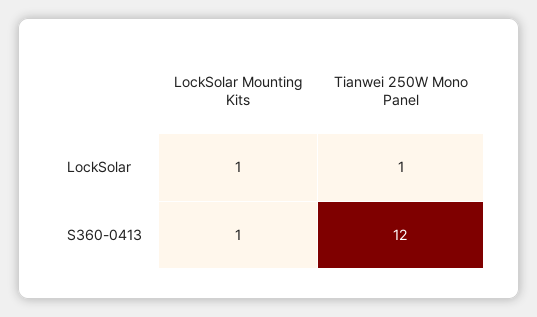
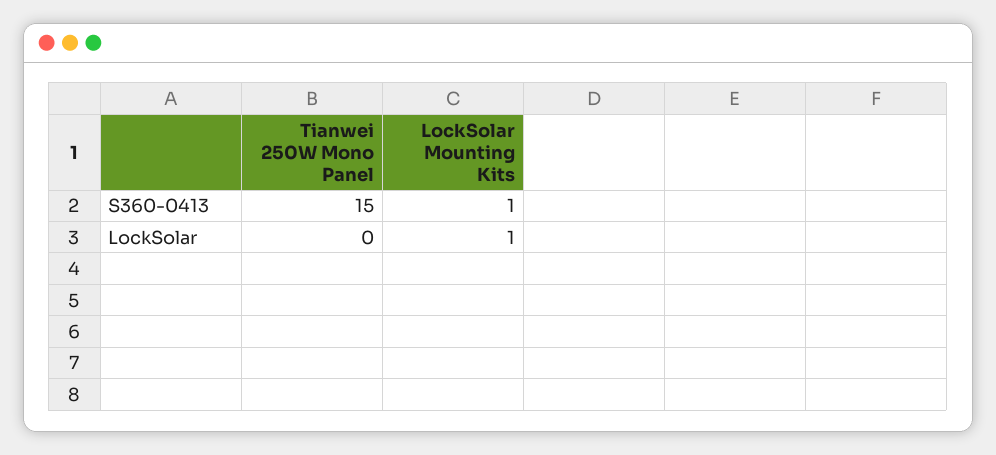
  {
    "LockSolar Mounting Kits": {
      "LockSolar": 1,
      "S360-0413": 1
    },
    "Tianwei 250W Mono Panel": {
-     "LockSolar": 1,
+     "LockSolar": 0,
-     "S360-0413": 12
+     "S360-0413": 15
    }
  }

